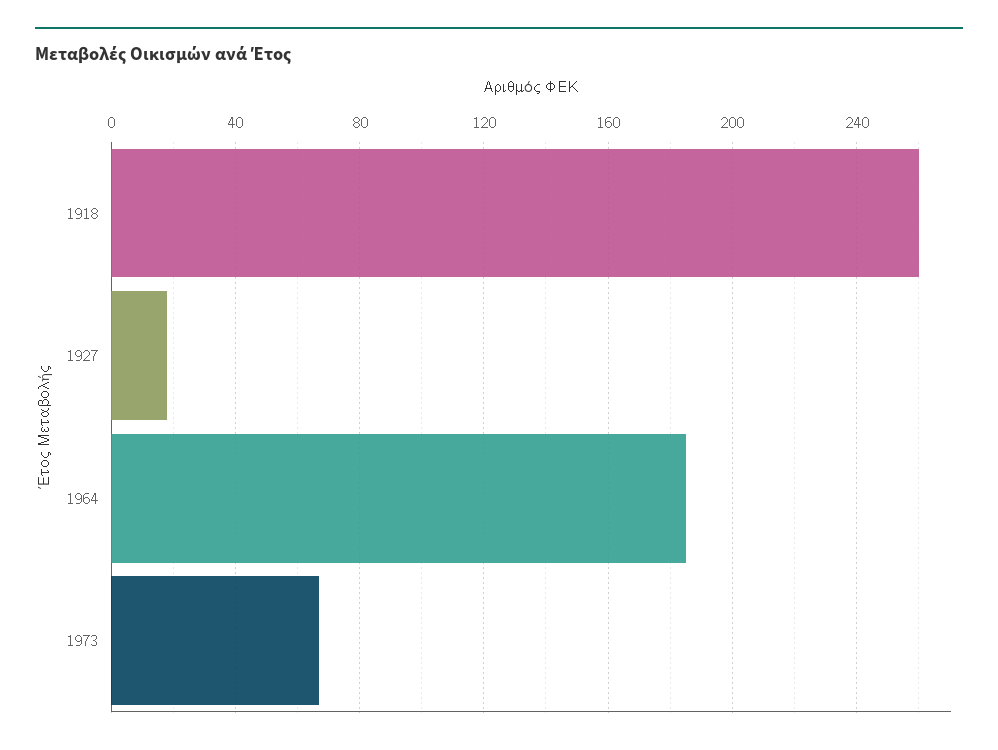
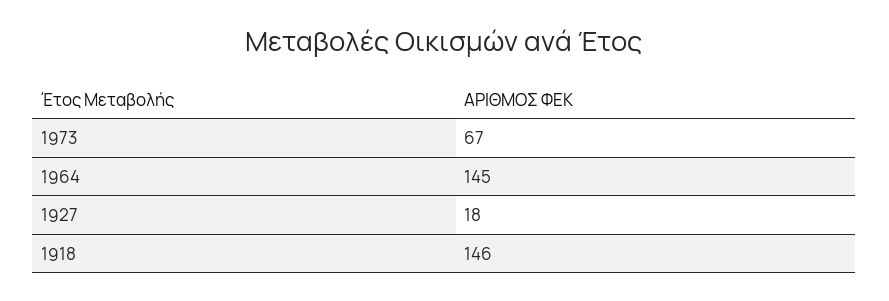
  {
-   "1918": 260,
+   "1918": 146,
    "1927": 18,
-   "1964": 185,
+   "1964": 145,
    "1973": 67
  }

